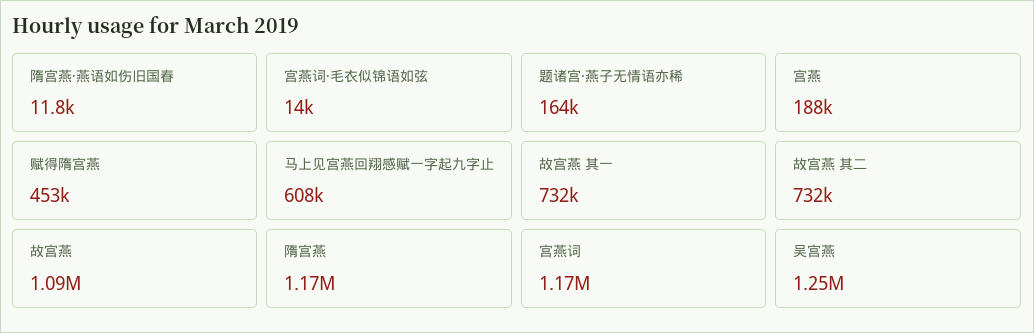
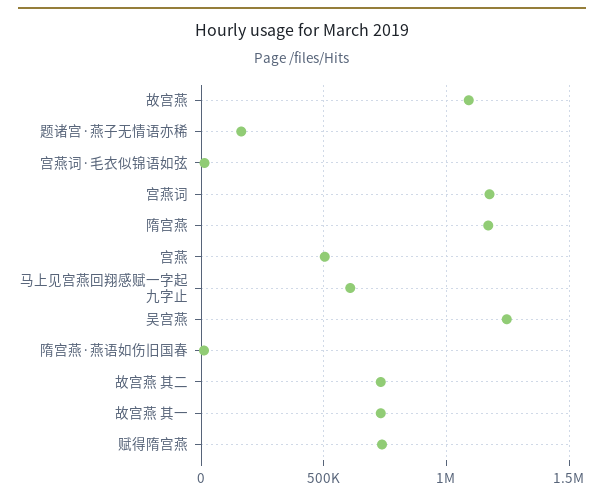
  {
    "隋宫燕·燕语如伤旧国春": 11800,
    "宫燕词·毛衣似锦语如弦": 14000,
    "题诸宫·燕子无情语亦稀": 164000,
-   "宫燕": 188000,
+   "宫燕": 500000,
-   "赋得隋宫燕": 453000,
+   "赋得隋宫燕": 750000,
    "马上见宫燕回翔感赋一字起九字止": 608000,
    "故宫燕 其一": 732000,
    "故宫燕 其二": 732000,
    "故宫燕": 1090000,
    "隋宫燕": 1170000,
    "宫燕词": 1170000,
    "吴宫燕": 1250000
  }

